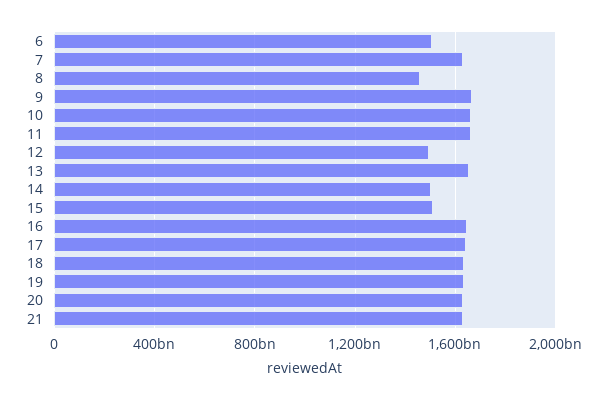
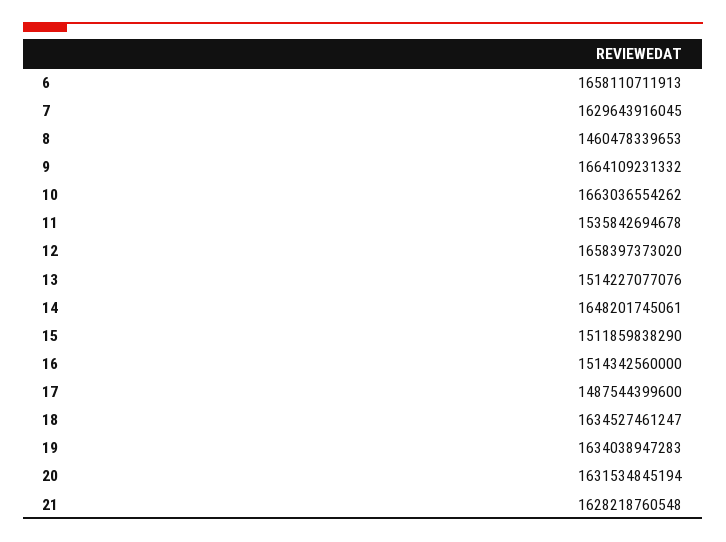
  {
-   "6": 1500000000000,
+   "6": 1658110711913,
    "7": 1629643916045,
    "8": 1460478339653,
    "9": 1664109231332,
    "10": 1663036554262,
-   "11": 1650000000000,
+   "11": 1535842694678,
-   "12": 1500000000000,
+   "12": 1658397373020,
-   "13": 1650000000000,
+   "13": 1514227077076,
-   "14": 1500000000000,
+   "14": 1648201745061,
    "15": 1511859838290,
-   "16": 1650000000000,
+   "16": 1514342560000,
-   "17": 1650000000000,
+   "17": 1487544399600,
    "18": 1634527461247,
    "19": 1634038947283,
    "20": 1631534845194,
    "21": 1628218760548
  }

